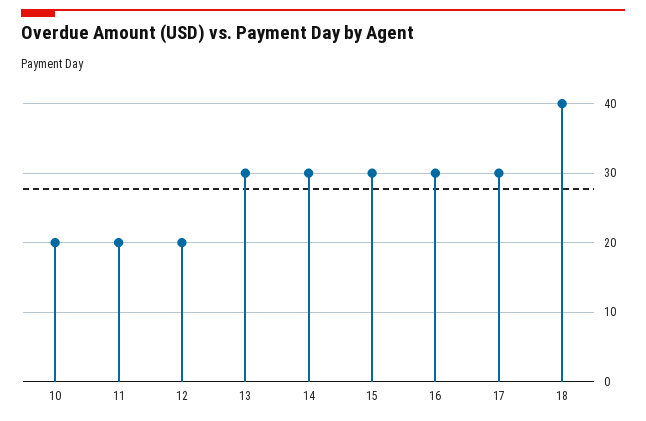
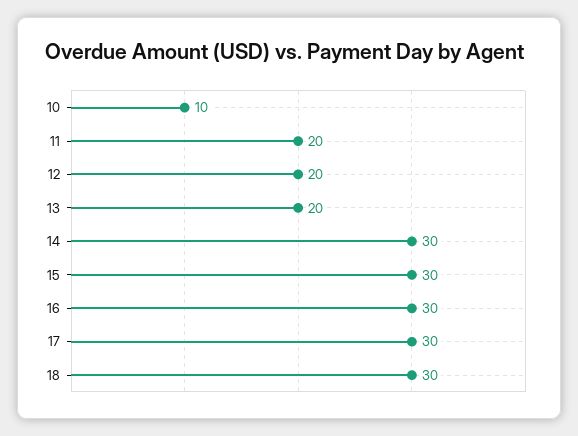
  {
-   "10": 20,
+   "10": 10,
    "11": 20,
    "12": 20,
-   "13": 30,
+   "13": 20,
    "14": 30,
    "15": 30,
    "16": 30,
    "17": 30,
-   "18": 40
+   "18": 30
  }

